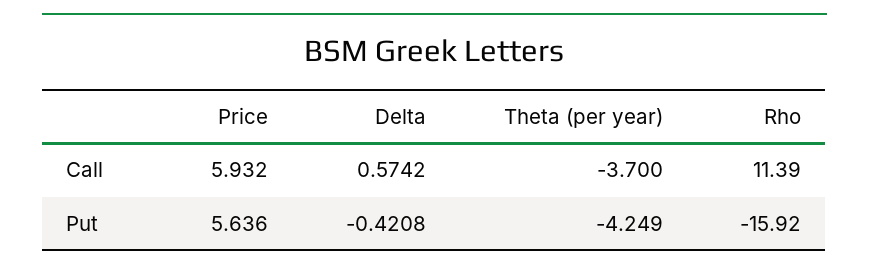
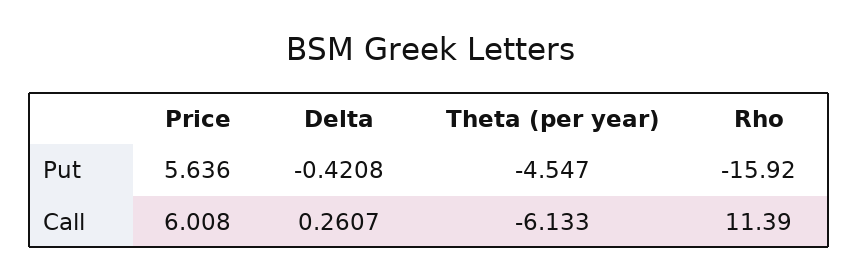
  {
    "Price": {
-     "Call": 5.932,
+     "Call": 6.008,
      "Put": 5.636
    },
    "Delta": {
-     "Call": 0.5742,
+     "Call": 0.2607,
      "Put": -0.4208
    },
    "Theta (per year)": {
-     "Call": -3.7,
+     "Call": -6.133,
-     "Put": -4.249
+     "Put": -4.547
    },
    "Rho": {
      "Call": 11.39,
      "Put": -15.92
    }
  }

